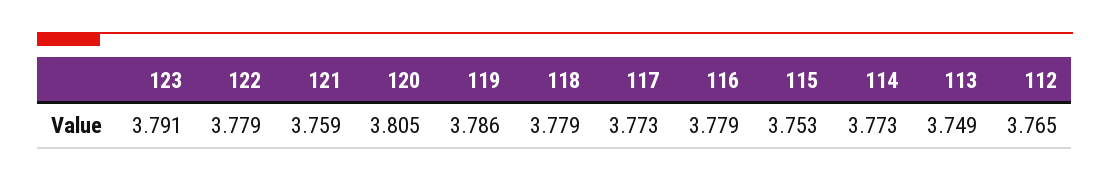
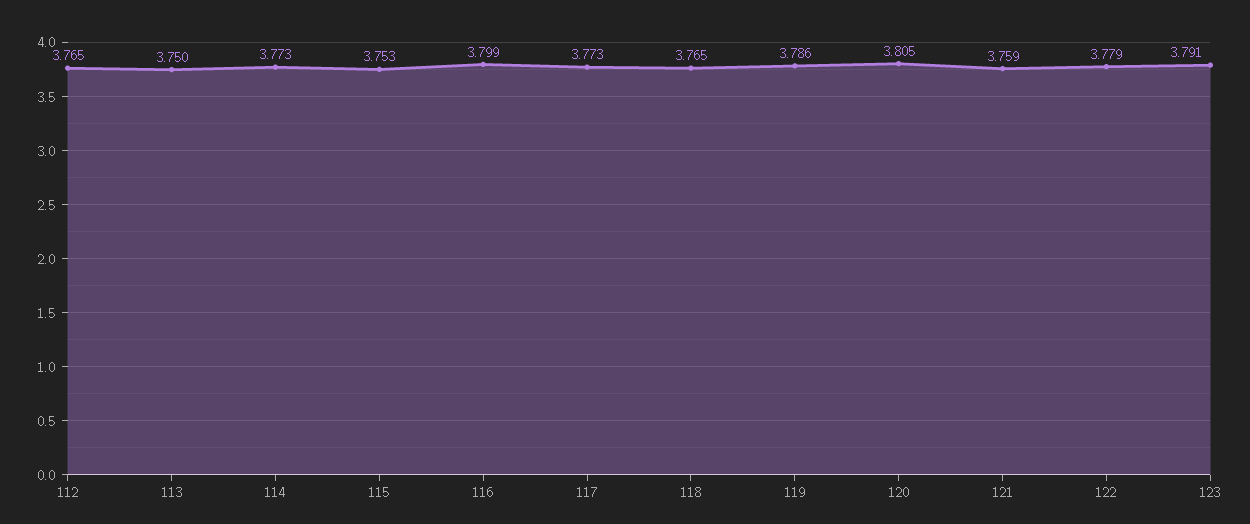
  {
    "123": 3.791,
    "122": 3.779,
    "121": 3.759,
    "120": 3.805,
    "119": 3.786,
-   "118": 3.779,
+   "118": 3.765,
    "117": 3.773,
-   "116": 3.779,
+   "116": 3.799,
    "115": 3.753,
    "114": 3.773,
-   "113": 3.749,
+   "113": 3.75,
    "112": 3.765
  }

